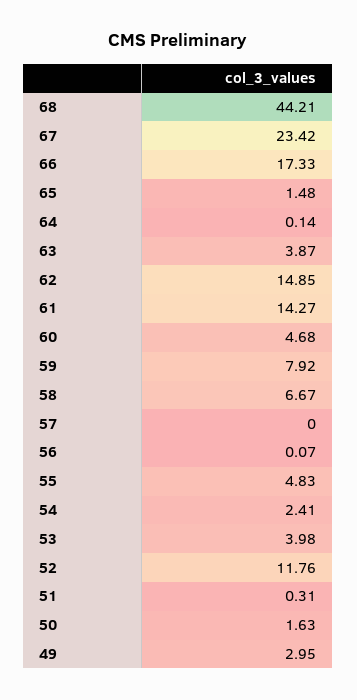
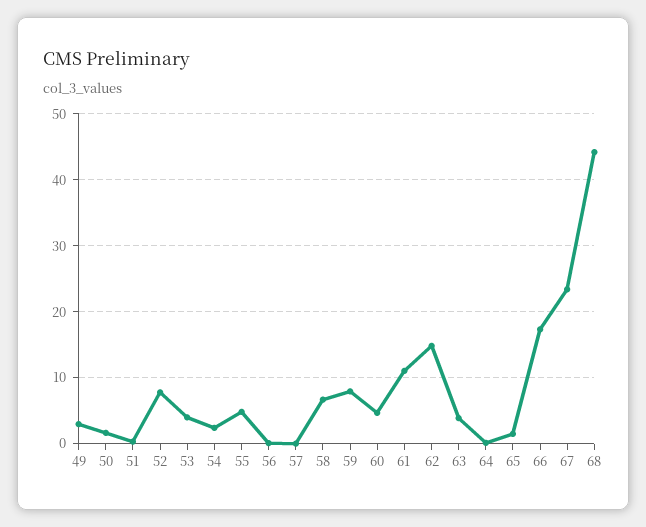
  {
    "68": 44.21,
    "67": 23.42,
    "66": 17.33,
    "65": 1.48,
    "64": 0.14,
    "63": 3.87,
    "62": 14.85,
-   "61": 14.27,
+   "61": 11,
    "60": 4.68,
    "59": 7.92,
    "58": 6.67,
    "57": 0,
    "56": 0.07,
    "55": 4.83,
    "54": 2.41,
    "53": 3.98,
-   "52": 11.76,
+   "52": 8,
    "51": 0.31,
    "50": 1.63,
    "49": 2.95
  }

